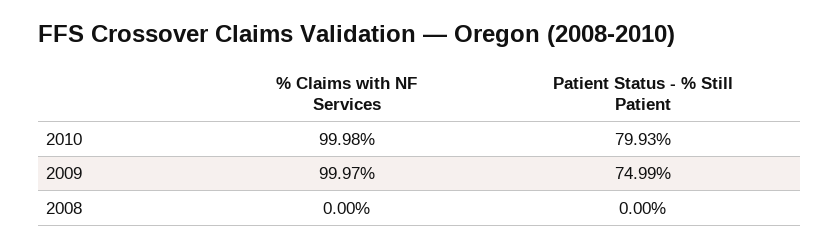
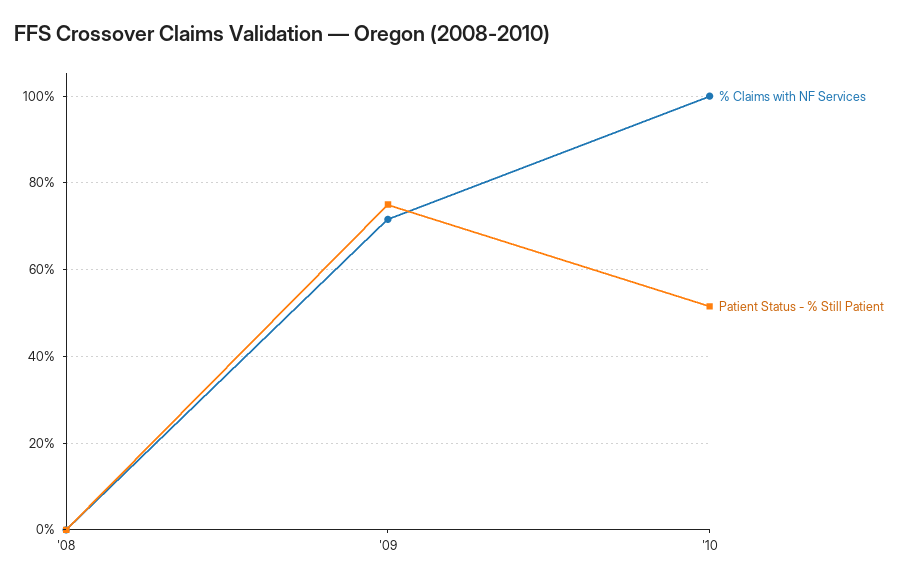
  {
    "% Claims with NF Services": {
      "2010": 99.98,
-     "2009": 99.97,
+     "2009": 72,
      "2008": 0
    },
    "Patient Status - % Still Patient": {
-     "2010": 79.93,
+     "2010": 52,
      "2009": 74.99,
      "2008": 0
    }
  }

